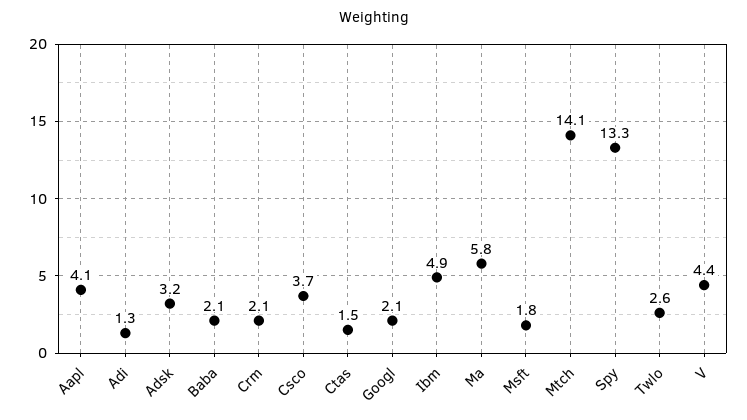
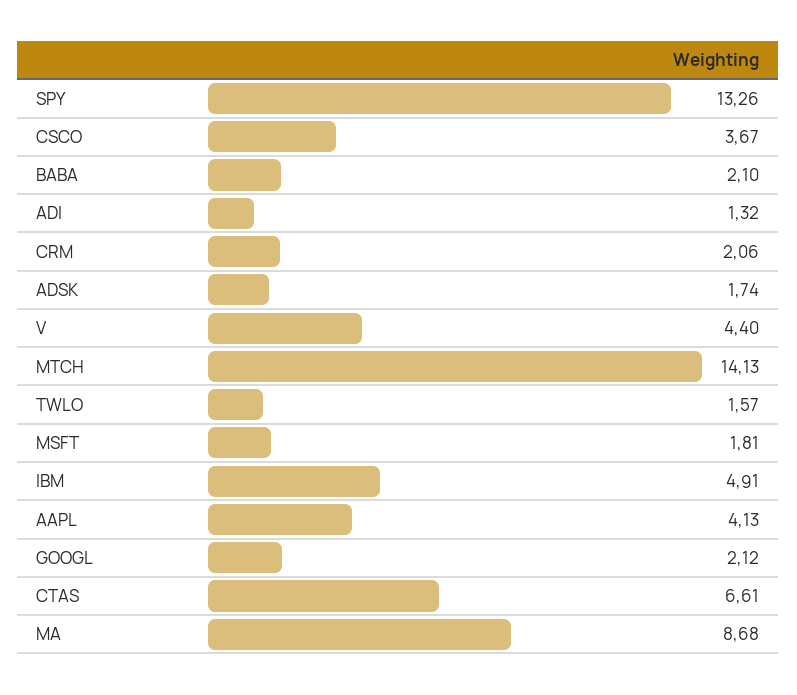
  {
    "Aapl": 4.13,
    "Adi": 1.32,
-   "Adsk": 3.2,
+   "Adsk": 1.74,
    "Baba": 2.1,
    "Crm": 2.06,
    "Csco": 3.67,
-   "Ctas": 1.5,
+   "Ctas": 6.61,
    "Googl": 2.12,
    "Ibm": 4.91,
-   "Ma": 5.8,
+   "Ma": 8.68,
    "Msft": 1.81,
    "Mtch": 14.13,
    "Spy": 13.26,
-   "Twlo": 2.6,
+   "Twlo": 1.57,
    "V": 4.4
  }

